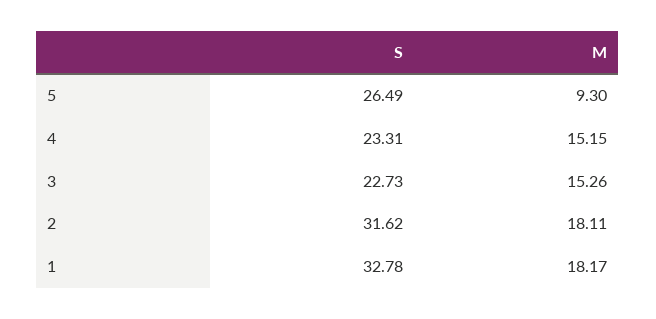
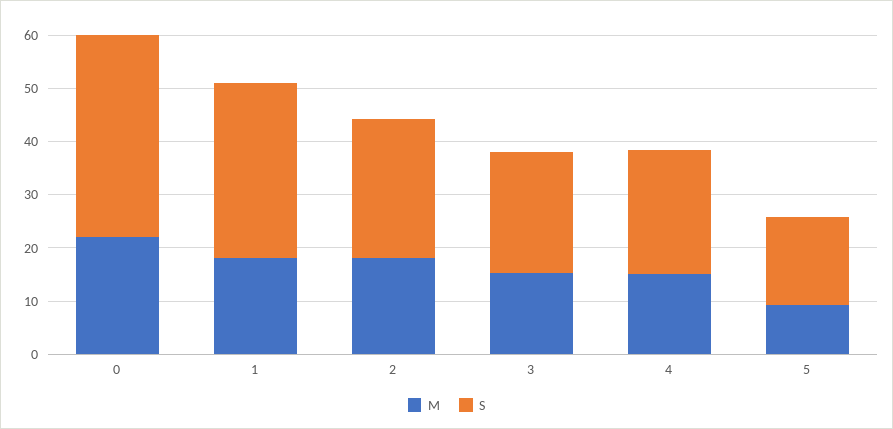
  {
    "S": {
-     "5": 26.49,
+     "5": 16,
      "4": 23.31,
      "3": 22.73,
-     "2": 31.62,
+     "2": 26,
-     "1": 32.78
+     "1": 32.78,
+     "0": 38
    },
    "M": {
      "5": 9.3,
      "4": 15.15,
      "3": 15.26,
      "2": 18.11,
-     "1": 18.17
+     "1": 18.17,
+     "0": 22
    }
  }

